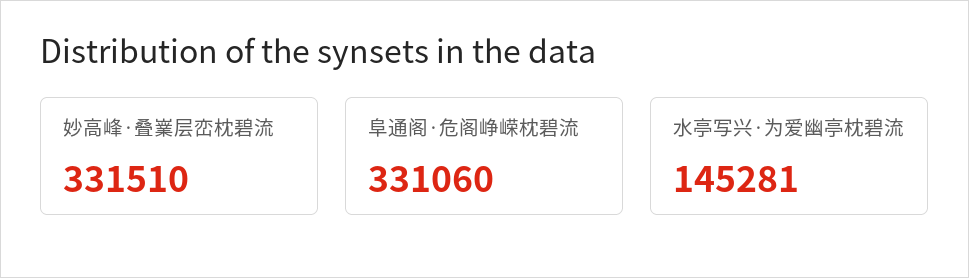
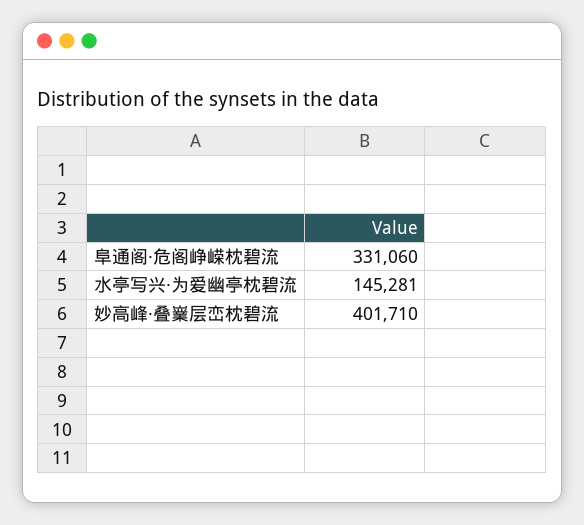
  {
-   "妙高峰·叠嶪层峦枕碧流": 331510,
+   "妙高峰·叠嶪层峦枕碧流": 401710,
    "阜通阁·危阁峥嵘枕碧流": 331060,
    "水亭写兴·为爱幽亭枕碧流": 145281
  }

